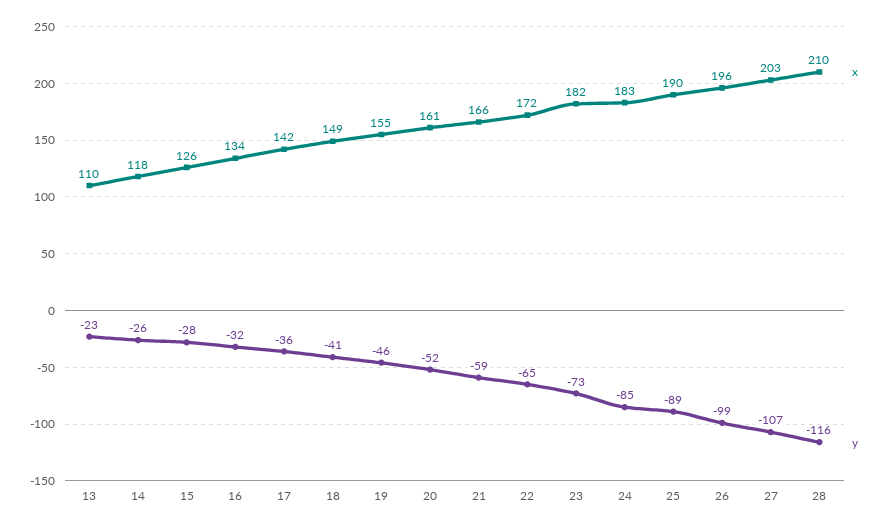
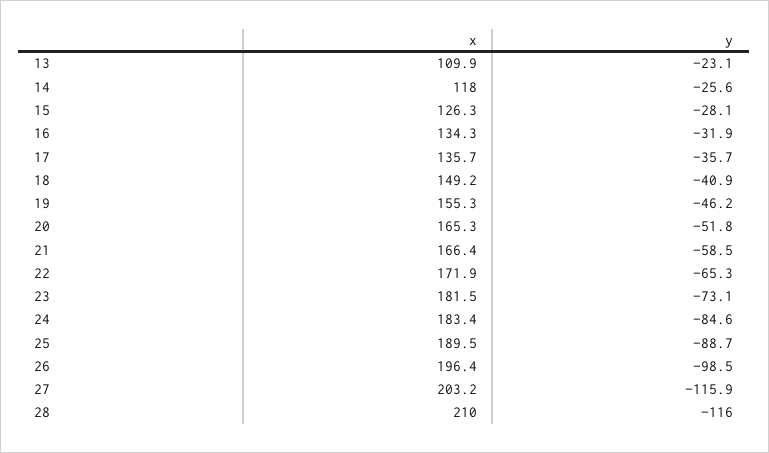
  {
    "x": {
      "13": 109.9,
      "14": 118,
      "15": 126.3,
      "16": 134.3,
-     "17": 142,
+     "17": 135.7,
      "18": 149.2,
      "19": 155.3,
-     "20": 161,
+     "20": 165.3,
      "21": 166.4,
      "22": 171.9,
      "23": 181.5,
      "24": 183.4,
      "25": 189.5,
      "26": 196.4,
      "27": 203.2,
      "28": 210
    },
    "y": {
      "13": -23.1,
      "14": -25.6,
      "15": -28.1,
      "16": -31.9,
      "17": -35.7,
      "18": -40.9,
      "19": -46.2,
      "20": -51.8,
      "21": -58.5,
      "22": -65.3,
      "23": -73.1,
      "24": -84.6,
      "25": -88.7,
      "26": -98.5,
-     "27": -107,
+     "27": -115.9,
      "28": -116
    }
  }

